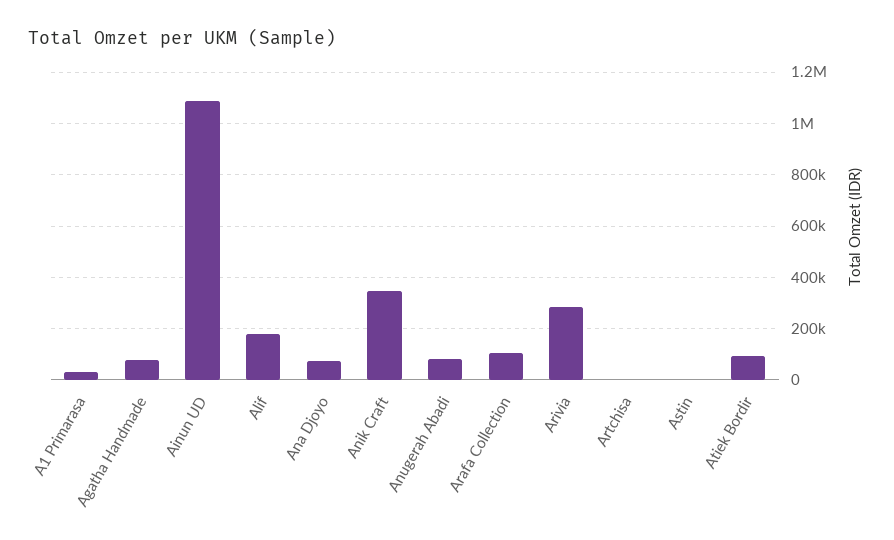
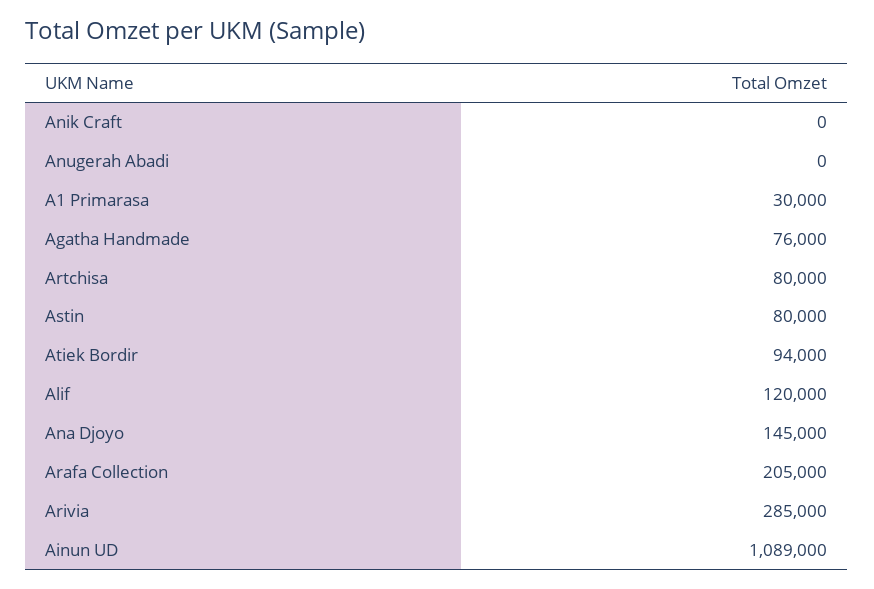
  {
    "A1 Primarasa": 30000,
    "Agatha Handmade": 76000,
    "Ainun UD": 1089000,
-   "Alif": 175000,
+   "Alif": 120000,
-   "Ana Djoyo": 75000,
+   "Ana Djoyo": 145000,
-   "Anik Craft": 350000,
+   "Anik Craft": 0,
-   "Anugerah Abadi": 75000,
+   "Anugerah Abadi": 0,
-   "Arafa Collection": 100000,
+   "Arafa Collection": 205000,
    "Arivia": 285000,
-   "Artchisa": 0,
+   "Artchisa": 80000,
-   "Astin": 0,
+   "Astin": 80000,
    "Atiek Bordir": 94000
  }

